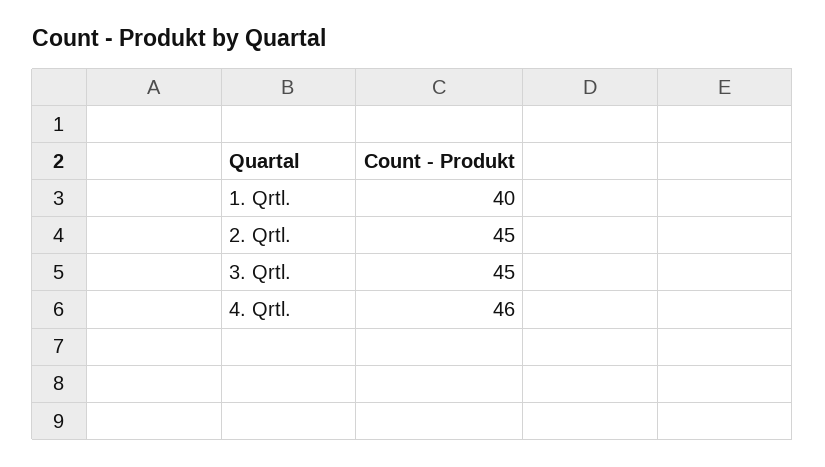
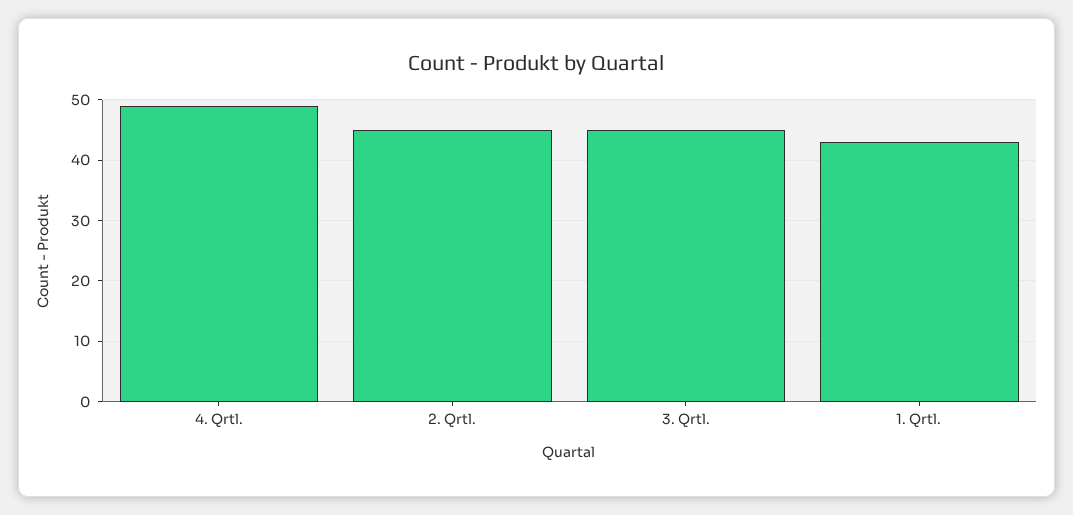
  {
-   "1. Qrtl.": 40,
+   "1. Qrtl.": 43,
    "2. Qrtl.": 45,
    "3. Qrtl.": 45,
-   "4. Qrtl.": 46
+   "4. Qrtl.": 49
  }

